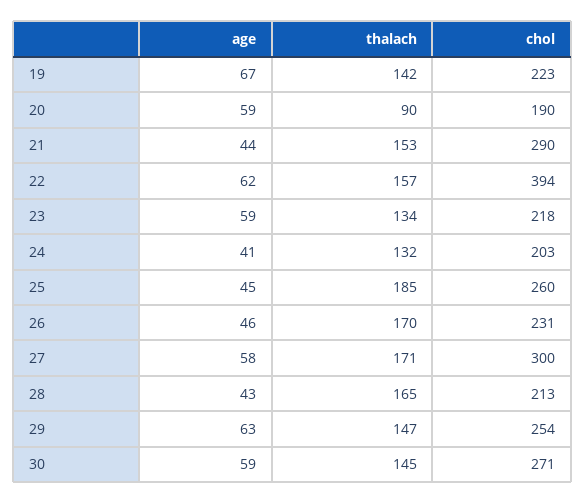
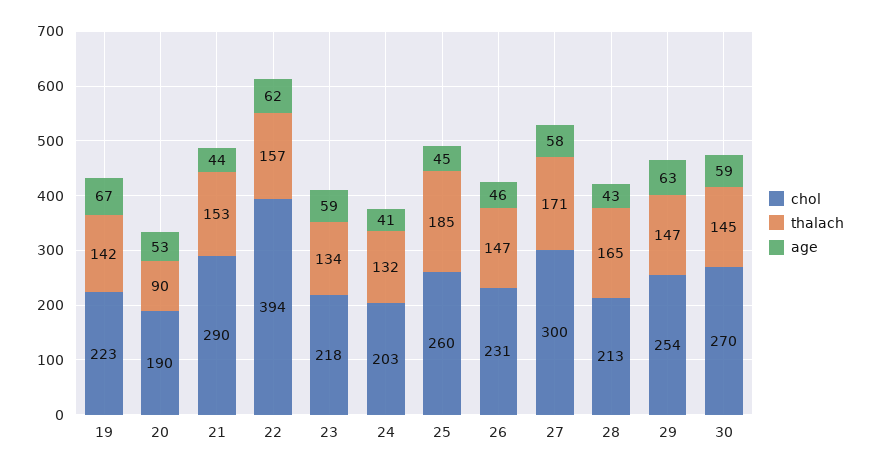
  {
    "age": {
      "19": 67,
-     "20": 59,
+     "20": 53,
      "21": 44,
      "22": 62,
      "23": 59,
      "24": 41,
      "25": 45,
      "26": 46,
      "27": 58,
      "28": 43,
      "29": 63,
      "30": 59
    },
    "thalach": {
      "19": 142,
      "20": 90,
      "21": 153,
      "22": 157,
      "23": 134,
      "24": 132,
      "25": 185,
-     "26": 170,
+     "26": 147,
      "27": 171,
      "28": 165,
      "29": 147,
      "30": 145
    },
    "chol": {
      "19": 223,
      "20": 190,
      "21": 290,
      "22": 394,
      "23": 218,
      "24": 203,
      "25": 260,
      "26": 231,
      "27": 300,
      "28": 213,
      "29": 254,
-     "30": 271
+     "30": 270
    }
  }

